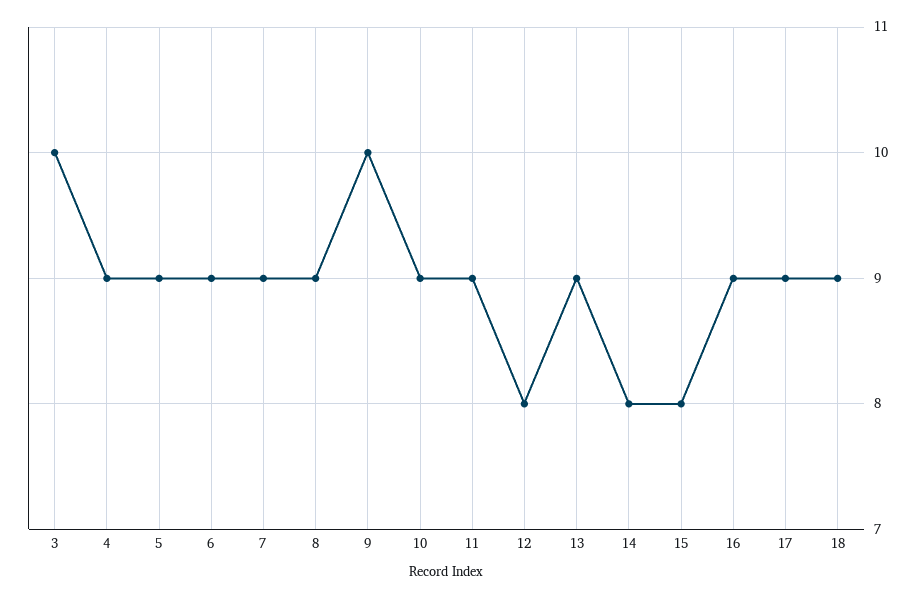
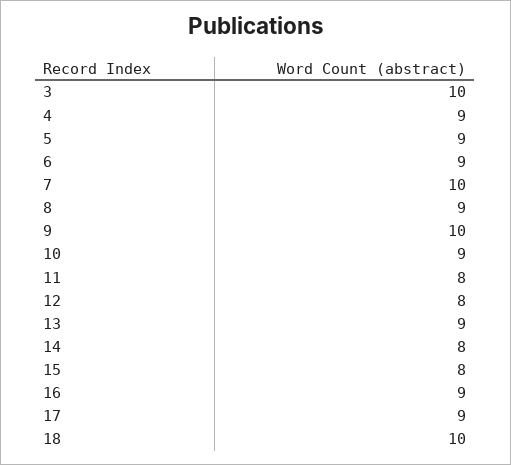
  {
    "3": 10,
    "4": 9,
    "5": 9,
    "6": 9,
-   "7": 9,
+   "7": 10,
    "8": 9,
    "9": 10,
    "10": 9,
-   "11": 9,
+   "11": 8,
    "12": 8,
    "13": 9,
    "14": 8,
    "15": 8,
    "16": 9,
    "17": 9,
-   "18": 9
+   "18": 10
  }

